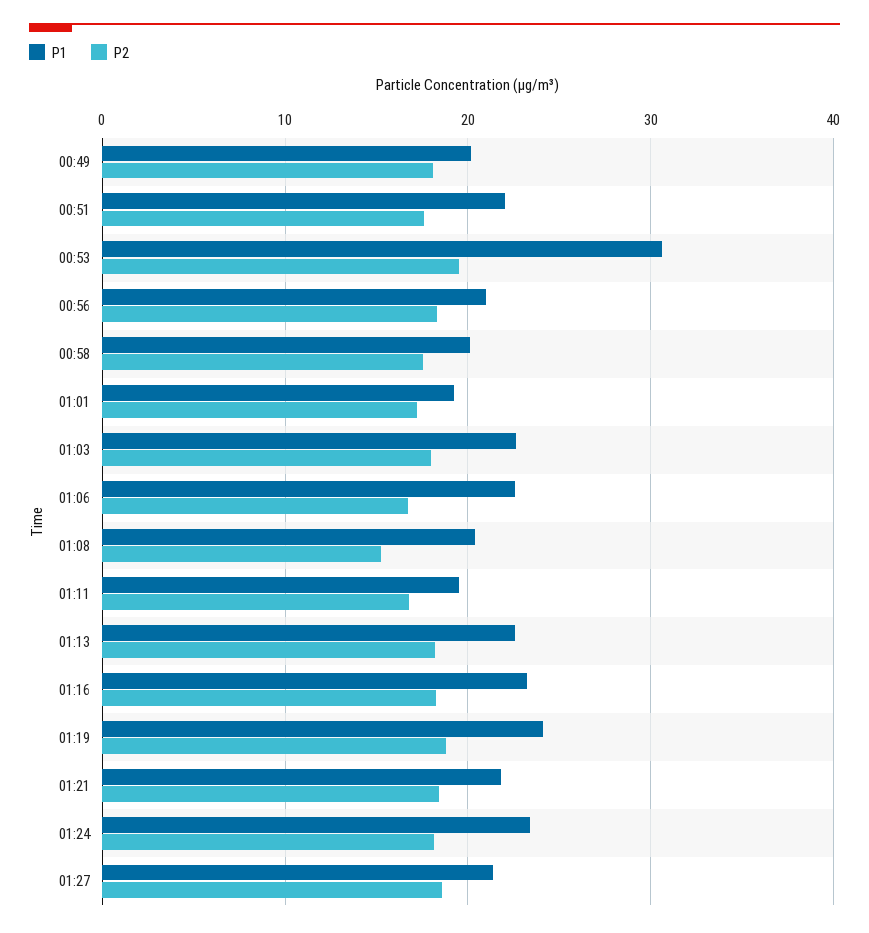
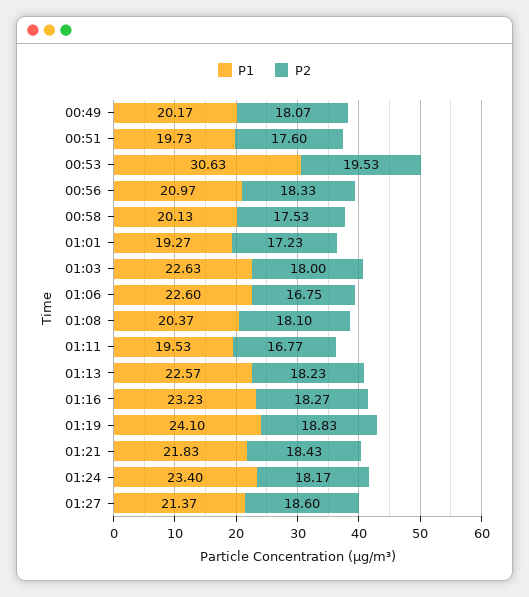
  {
    "P1": {
      "00:49": 20.17,
-     "00:51": 22,
+     "00:51": 19.73,
      "00:53": 30.63,
      "00:56": 20.97,
      "00:58": 20.13,
      "01:01": 19.27,
      "01:03": 22.63,
      "01:06": 22.6,
      "01:08": 20.37,
      "01:11": 19.53,
      "01:13": 22.57,
      "01:16": 23.23,
      "01:19": 24.1,
      "01:21": 21.83,
      "01:24": 23.4,
      "01:27": 21.37
    },
    "P2": {
      "00:49": 18.07,
      "00:51": 17.6,
      "00:53": 19.53,
      "00:56": 18.33,
      "00:58": 17.53,
      "01:01": 17.23,
      "01:03": 18,
      "01:06": 16.75,
-     "01:08": 15,
+     "01:08": 18.1,
      "01:11": 16.77,
      "01:13": 18.23,
      "01:16": 18.27,
      "01:19": 18.83,
      "01:21": 18.43,
      "01:24": 18.17,
      "01:27": 18.6
    }
  }

